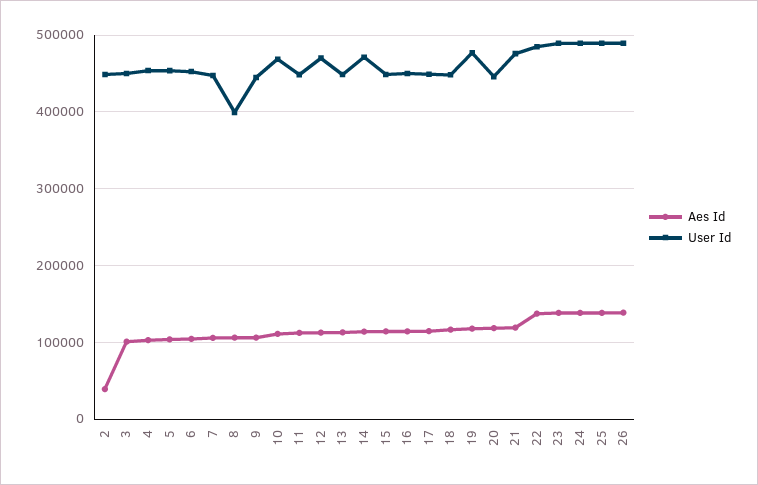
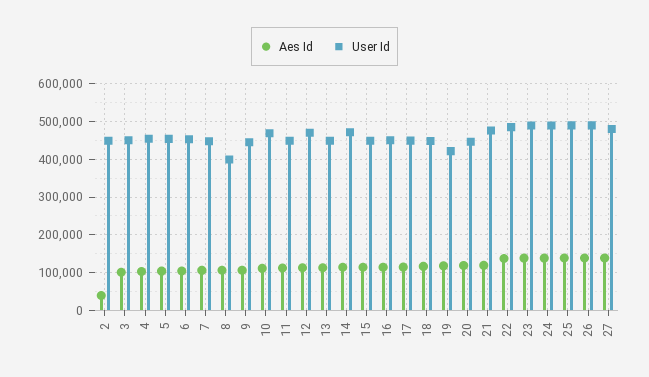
  {
    "Aes Id": {
      "2": 40000,
      "3": 100000,
      "4": 100000,
      "5": 100000,
      "6": 100000,
      "7": 110000,
      "8": 110000,
      "9": 110000,
      "10": 110000,
      "11": 110000,
      "12": 110000,
      "13": 110000,
      "14": 110000,
      "15": 110000,
      "16": 110000,
      "17": 110000,
      "18": 120000,
      "19": 120000,
      "20": 120000,
      "21": 120000,
      "22": 140000,
      "23": 140000,
      "24": 140000,
      "25": 140000,
-     "26": 140000
+     "26": 140000,
+     "27": 140000
    },
    "User Id": {
      "2": 450000,
      "3": 450000,
      "4": 450000,
      "5": 450000,
      "6": 450000,
      "7": 450000,
      "8": 400000,
      "9": 440000,
      "10": 470000,
      "11": 450000,
      "12": 470000,
      "13": 450000,
      "14": 470000,
      "15": 450000,
      "16": 450000,
      "17": 450000,
      "18": 450000,
-     "19": 480000,
+     "19": 420000,
      "20": 450000,
      "21": 480000,
      "22": 490000,
      "23": 490000,
      "24": 490000,
      "25": 490000,
-     "26": 490000
+     "26": 490000,
+     "27": 480000
    }
  }

